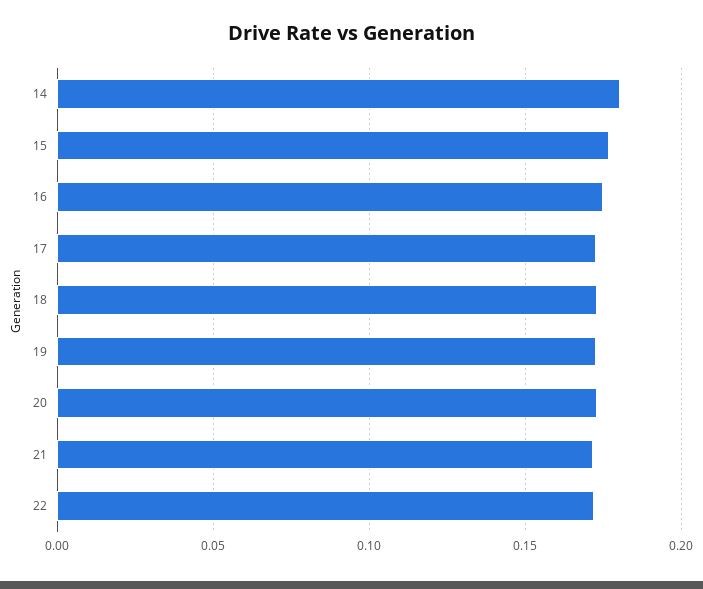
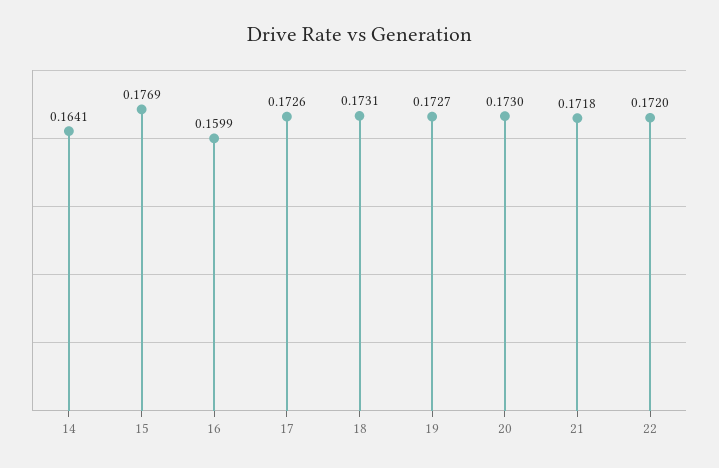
  {
-   "14": 0.18,
+   "14": 0.1641,
    "15": 0.1769,
-   "16": 0.175,
+   "16": 0.1599,
    "17": 0.1726,
    "18": 0.1731,
    "19": 0.1727,
    "20": 0.173,
    "21": 0.1718,
    "22": 0.172
  }

